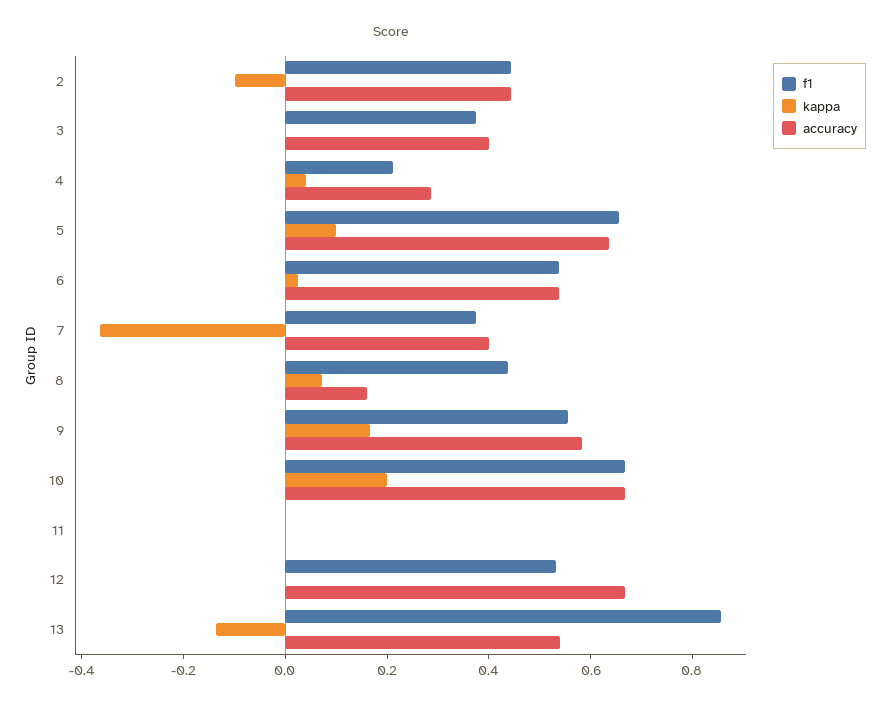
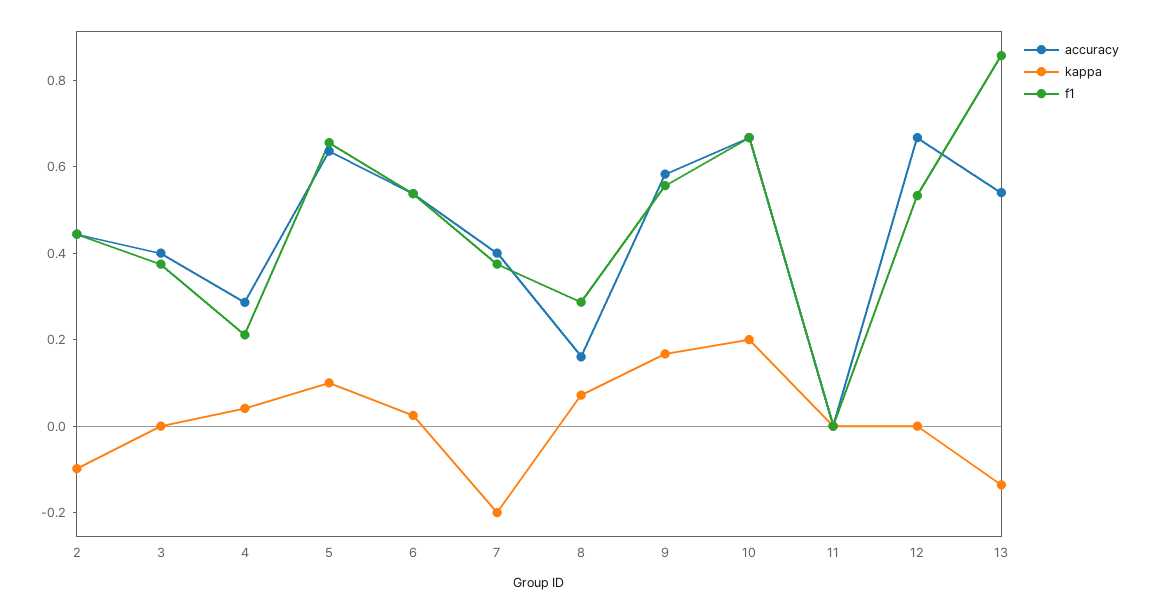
  {
    "f1": {
      "2": 0.45,
      "3": 0.4,
      "4": 0.2,
      "5": 0.65,
      "6": 0.55,
      "7": 0.4,
-     "8": 0.45,
+     "8": 0.3,
      "9": 0.55,
      "10": 0.65,
      "11": 0,
      "12": 0.55,
      "13": 0.85
    },
    "kappa": {
      "2": -0.1,
      "3": 0,
      "4": 0.05,
      "5": 0.1,
      "6": 0.05,
-     "7": -0.35,
+     "7": -0.2,
      "8": 0.05,
      "9": 0.15,
      "10": 0.2,
      "11": 0,
      "12": 0,
      "13": -0.15
    },
    "accuracy": {
      "2": 0.45,
      "3": 0.4,
      "4": 0.3,
      "5": 0.65,
      "6": 0.55,
      "7": 0.4,
      "8": 0.15,
      "9": 0.6,
      "10": 0.65,
      "11": 0,
      "12": 0.65,
      "13": 0.55
    }
  }

